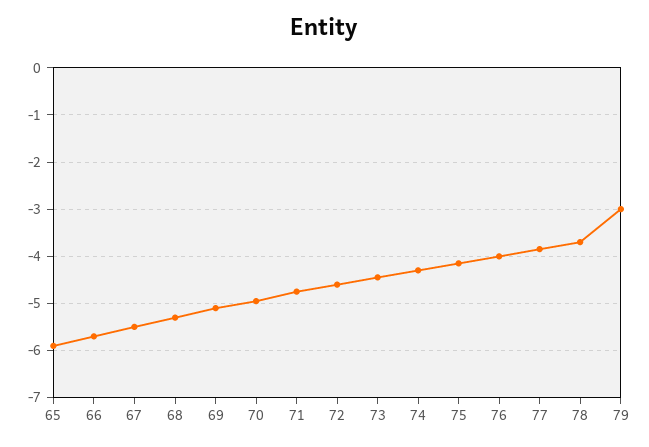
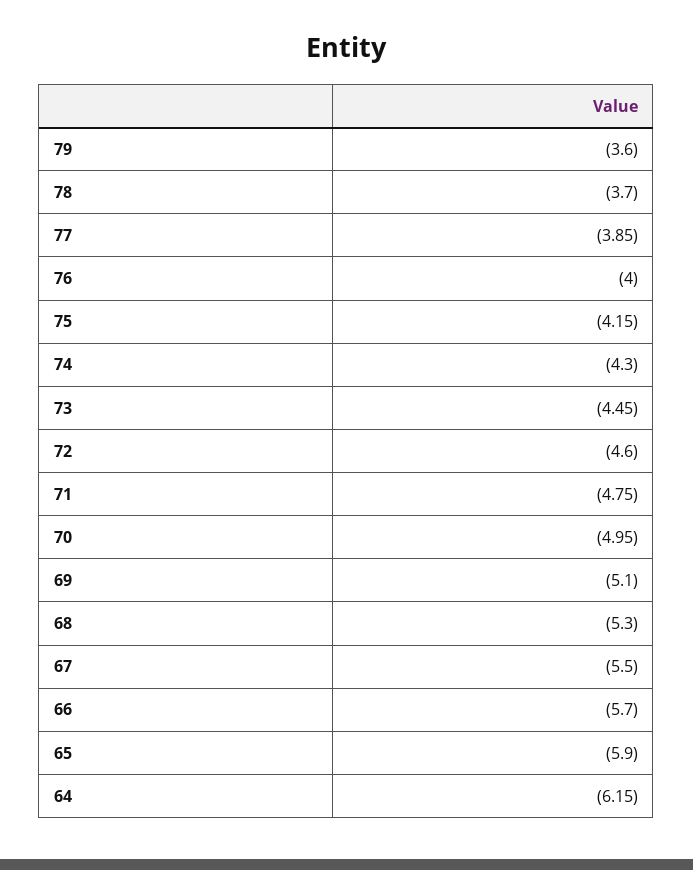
  {
    "65": -5.9,
    "66": -5.7,
    "67": -5.5,
    "68": -5.3,
    "69": -5.1,
    "70": -4.95,
    "71": -4.75,
    "72": -4.6,
    "73": -4.45,
    "74": -4.3,
    "75": -4.15,
    "76": -4,
    "77": -3.85,
    "78": -3.7,
-   "79": -3
+   "79": -3.6,
+   "64": -6.15
  }

